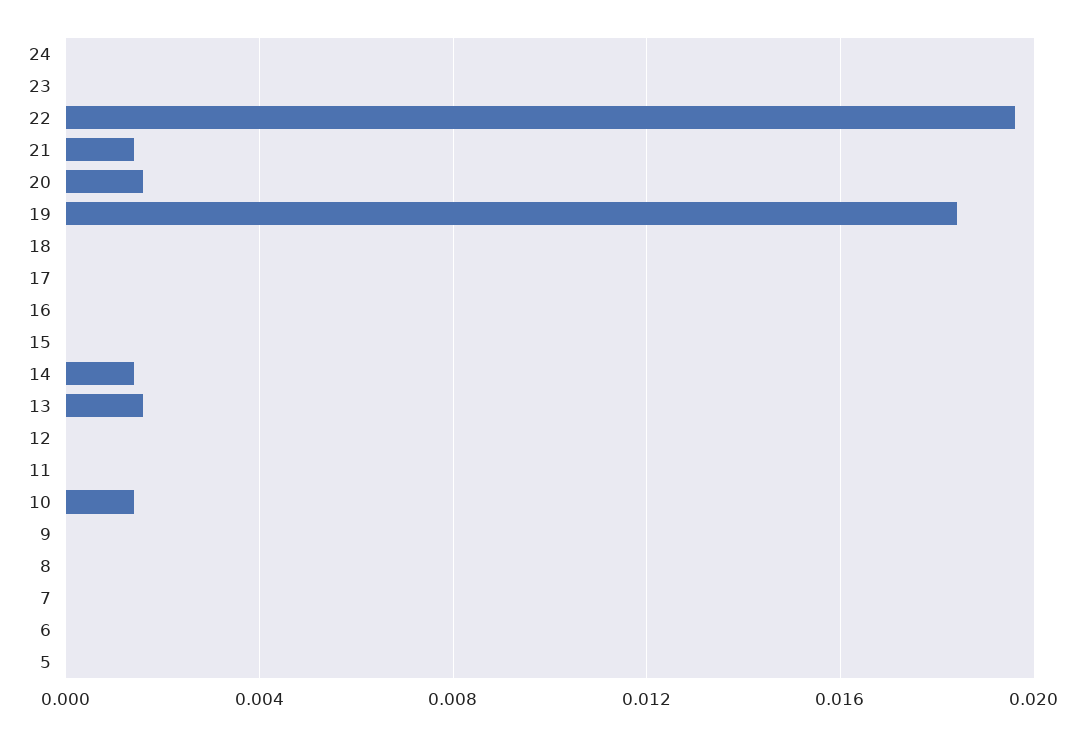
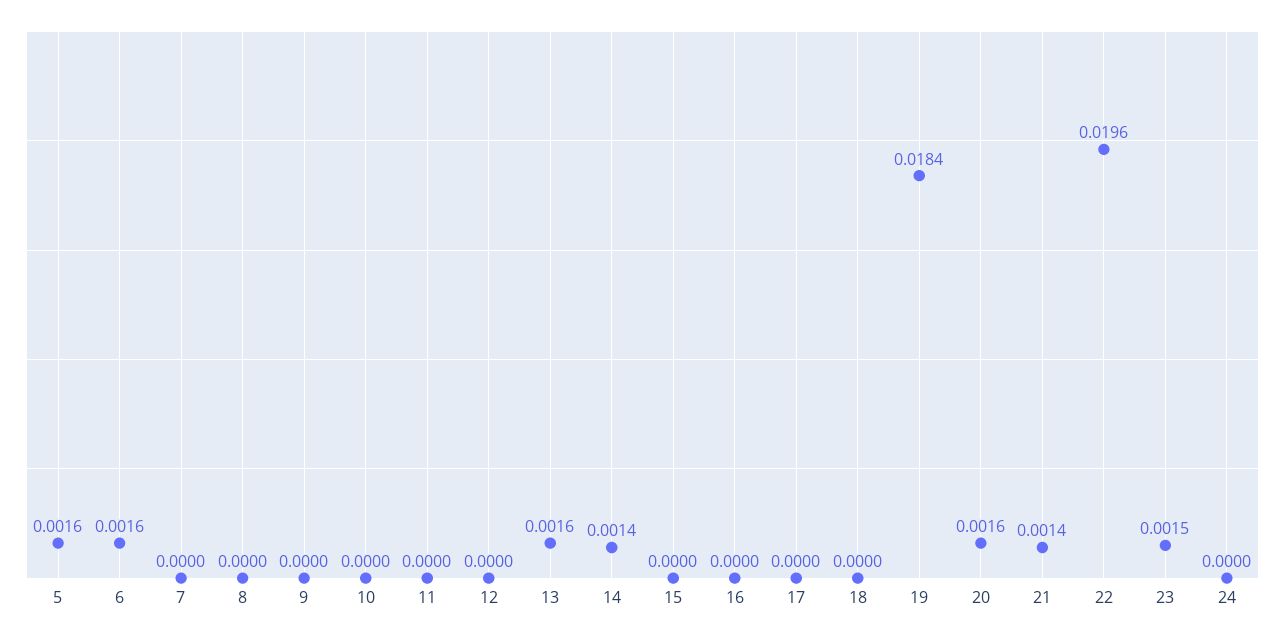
  {
    "24": 0,
-   "23": 0,
+   "23": 0.0015,
    "22": 0.0196,
    "21": 0.0014,
    "20": 0.0016,
    "19": 0.0184,
    "18": 0,
    "17": 0,
    "16": 0,
    "15": 0,
    "14": 0.0014,
    "13": 0.0016,
    "12": 0,
    "11": 0,
-   "10": 0.0015,
+   "10": 0,
    "9": 0,
    "8": 0,
    "7": 0,
-   "6": 0,
+   "6": 0.0016,
-   "5": 0
+   "5": 0.0016
  }

